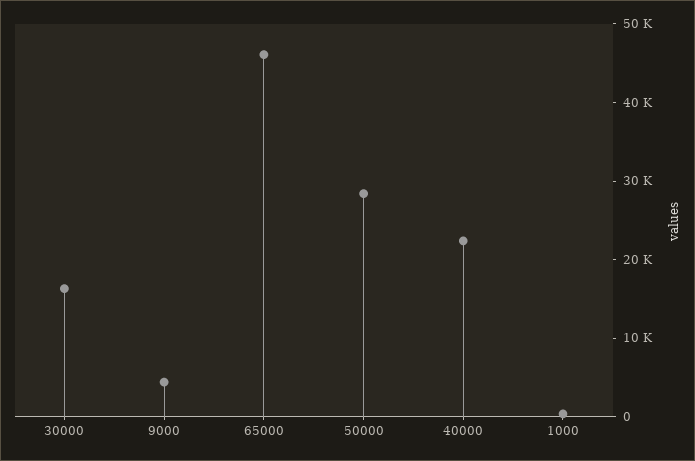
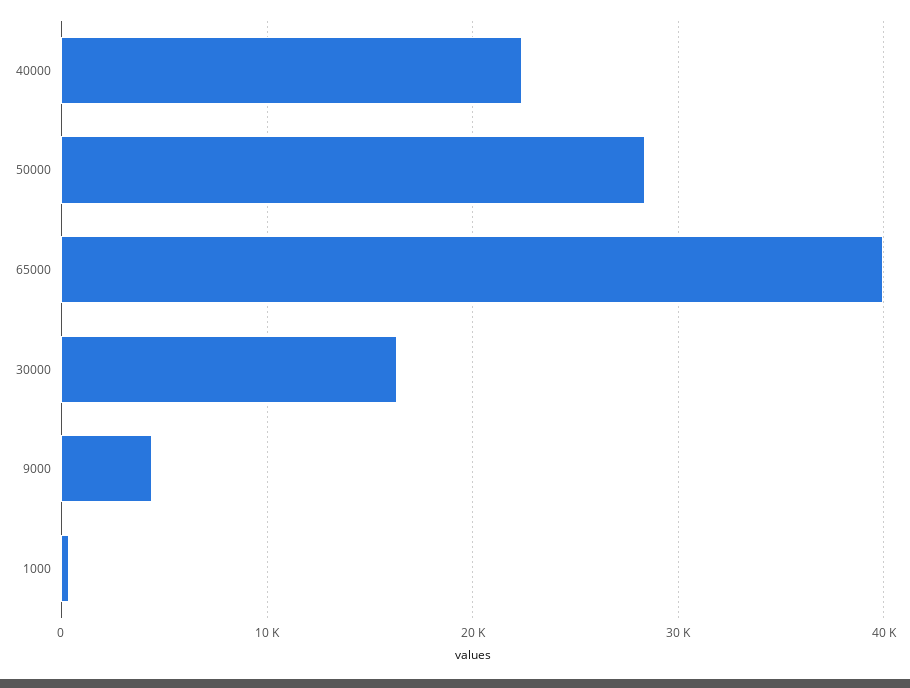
  {
    "30000": 16000,
    "9000": 4000,
-   "65000": 46000,
+   "65000": 40000,
    "50000": 28000,
    "40000": 22000,
    "1000": 0
  }

